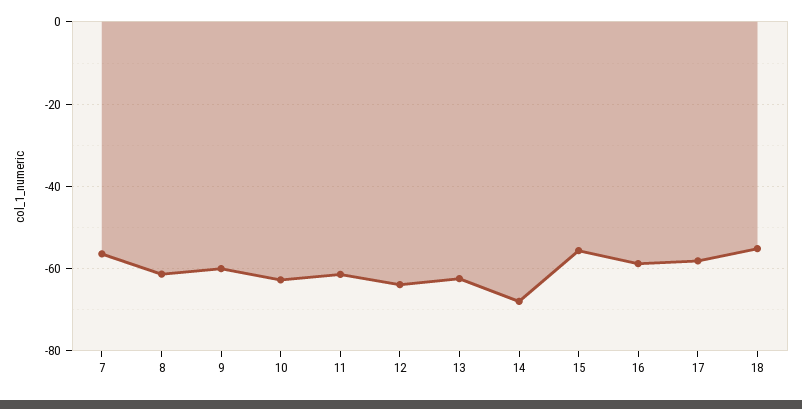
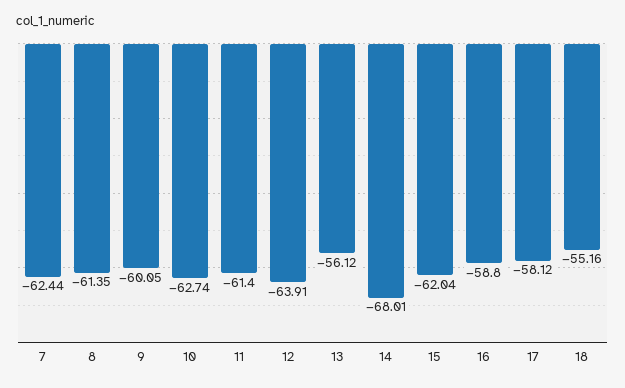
  {
-   "7": -56,
+   "7": -62.44,
    "8": -61.35,
    "9": -60.05,
    "10": -62.74,
    "11": -61.4,
    "12": -63.91,
-   "13": -62,
+   "13": -56.12,
    "14": -68.01,
-   "15": -56,
+   "15": -62.04,
    "16": -58.8,
    "17": -58.12,
    "18": -55.16
  }

